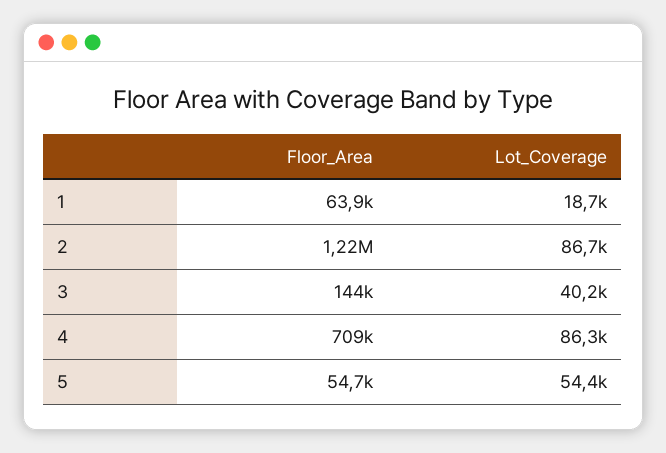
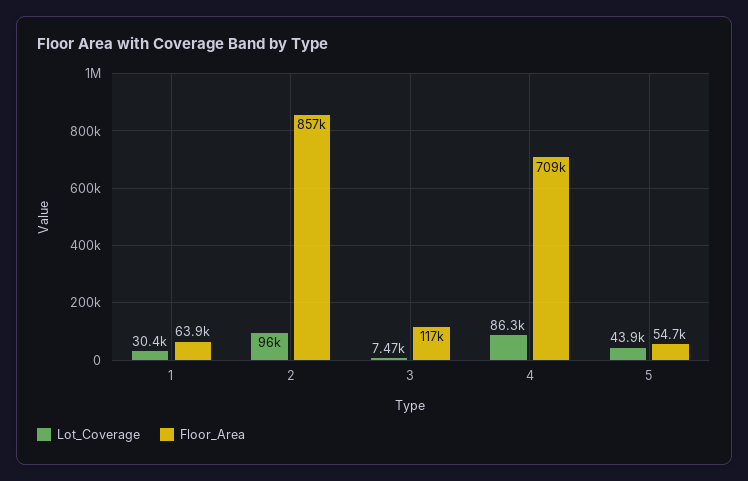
  {
    "Floor_Area": {
      "1": 63900,
-     "2": 1220000,
+     "2": 857000,
-     "3": 144000,
+     "3": 117000,
      "4": 709000,
      "5": 54700
    },
    "Lot_Coverage": {
-     "1": 18700,
+     "1": 30400,
-     "2": 86700,
+     "2": 96000,
-     "3": 40200,
+     "3": 7470,
      "4": 86300,
-     "5": 54400
+     "5": 43900
    }
  }

